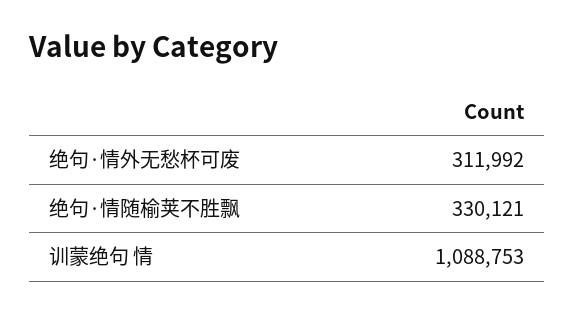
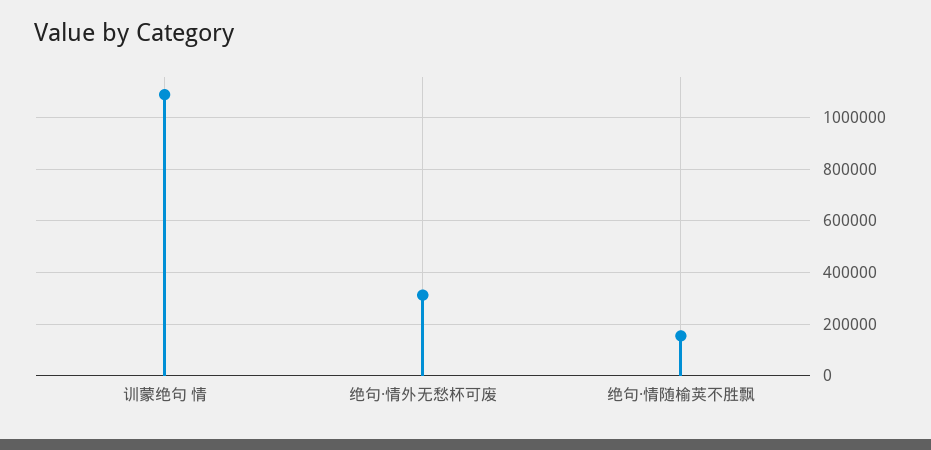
  {
    "绝句·情外无愁杯可废": 311992,
-   "绝句·情随榆荚不胜飘": 330121,
+   "绝句·情随榆荚不胜飘": 150000,
    "训蒙绝句 情": 1088753
  }

